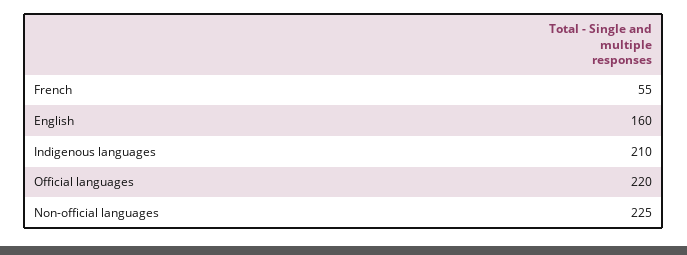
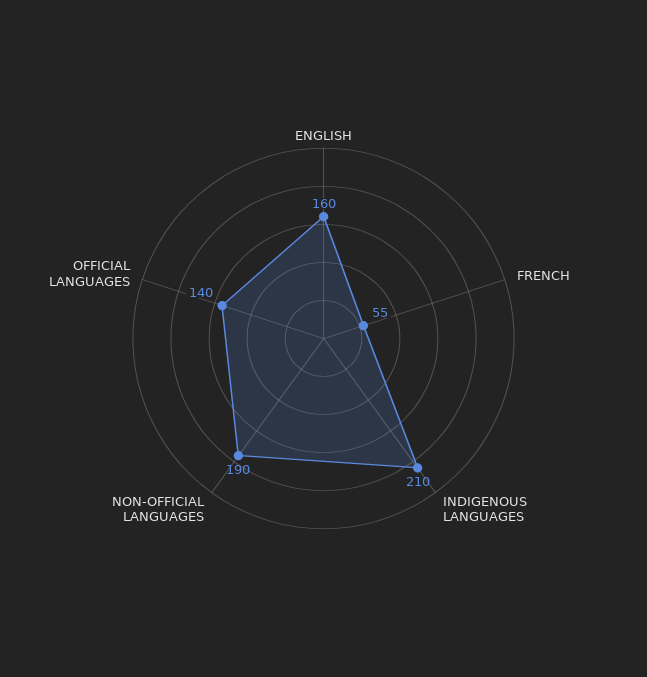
  {
    "French": 55,
    "English": 160,
    "Indigenous languages": 210,
-   "Official languages": 220,
+   "Official languages": 140,
-   "Non-official languages": 225
+   "Non-official languages": 190
  }

